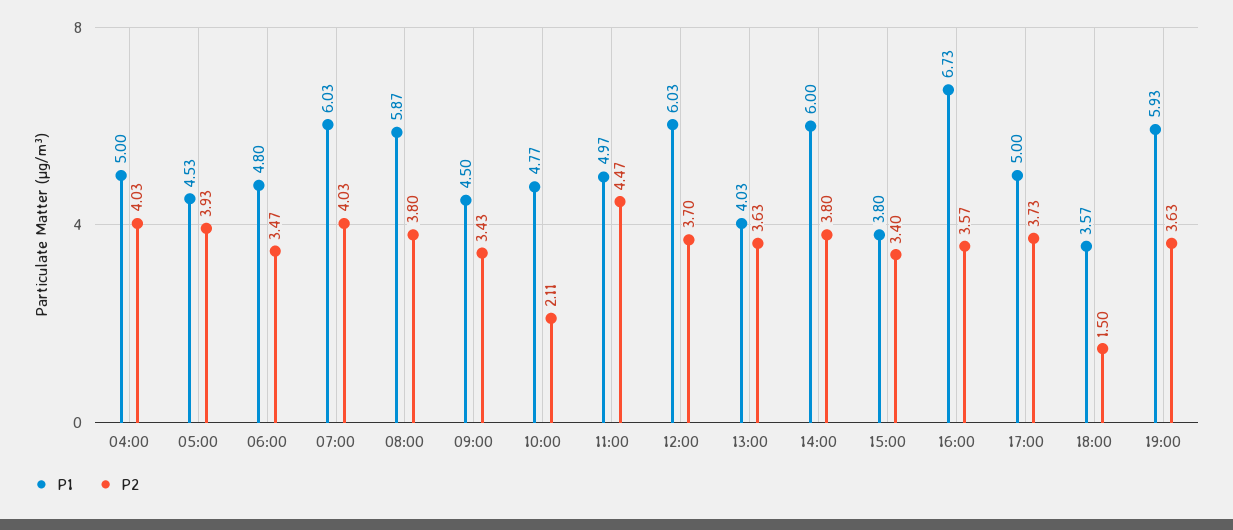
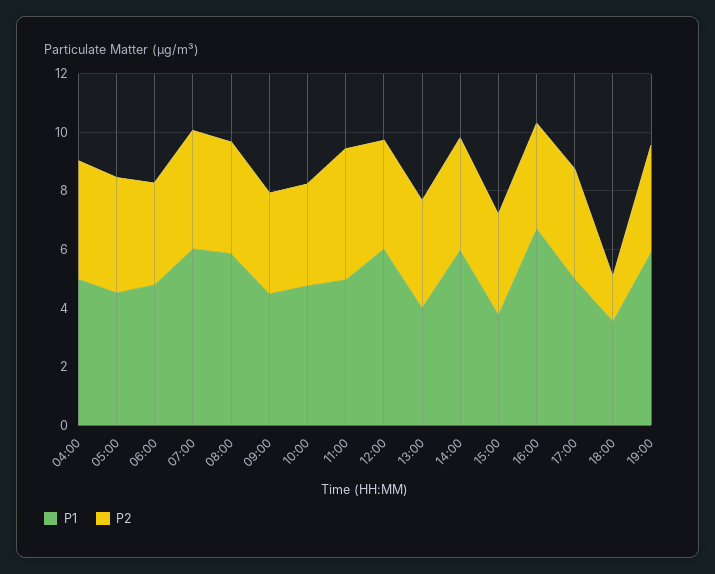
  {
    "P1": {
      "04:00": 5,
      "05:00": 4.53,
      "06:00": 4.8,
      "07:00": 6.03,
      "08:00": 5.87,
      "09:00": 4.5,
      "10:00": 4.77,
      "11:00": 4.97,
      "12:00": 6.03,
      "13:00": 4.03,
      "14:00": 6,
      "15:00": 3.8,
      "16:00": 6.73,
      "17:00": 5,
      "18:00": 3.57,
      "19:00": 5.93
    },
    "P2": {
      "04:00": 4.03,
      "05:00": 3.93,
      "06:00": 3.47,
      "07:00": 4.03,
      "08:00": 3.8,
      "09:00": 3.43,
-     "10:00": 2.11,
+     "10:00": 3.5,
      "11:00": 4.47,
      "12:00": 3.7,
      "13:00": 3.63,
      "14:00": 3.8,
      "15:00": 3.4,
      "16:00": 3.57,
      "17:00": 3.73,
      "18:00": 1.5,
      "19:00": 3.63
    }
  }

